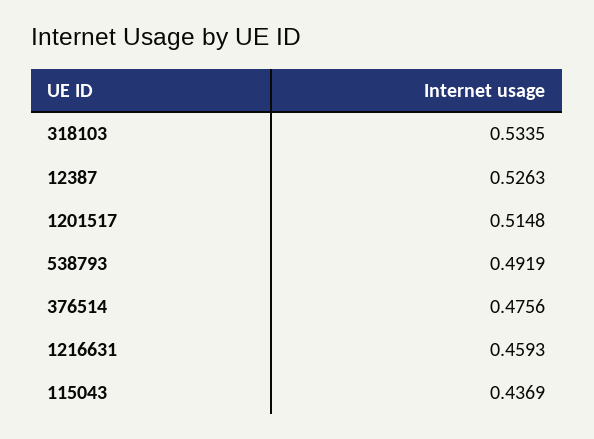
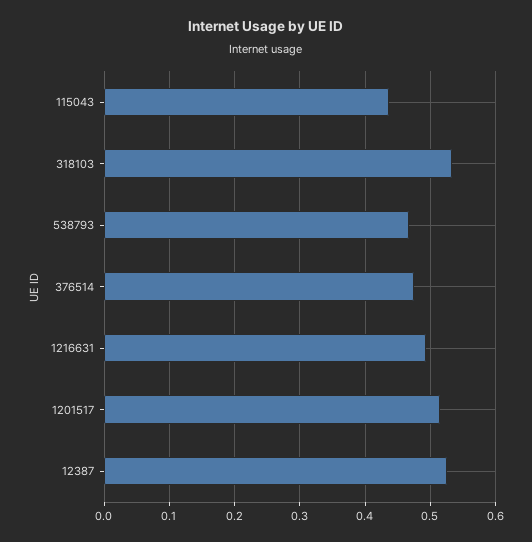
  {
    "318103": 0.5335,
    "12387": 0.5263,
    "1201517": 0.5148,
-   "538793": 0.4919,
+   "538793": 0.47,
    "376514": 0.4756,
-   "1216631": 0.4593,
+   "1216631": 0.49,
    "115043": 0.4369
  }

